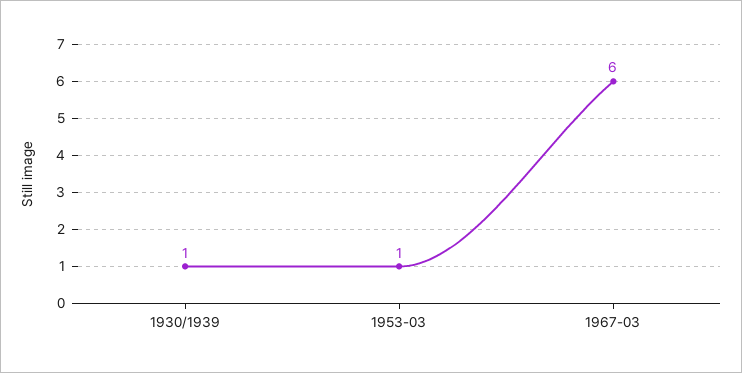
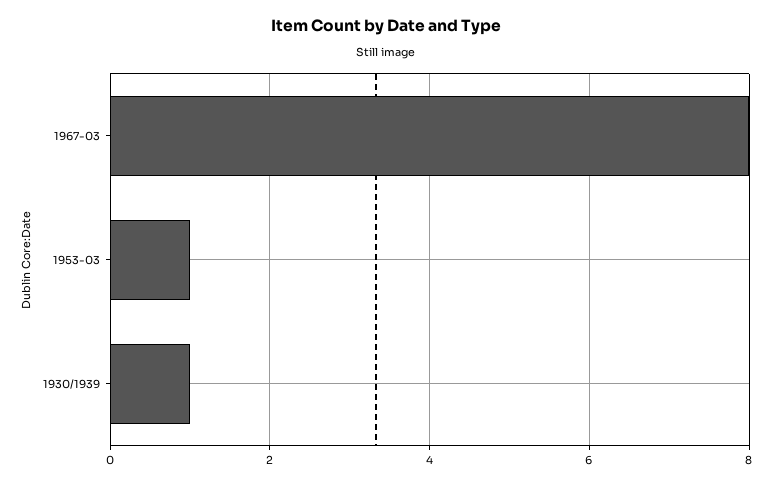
  {
    "1930/1939": 1,
    "1953-03": 1,
-   "1967-03": 6
+   "1967-03": 8
  }

